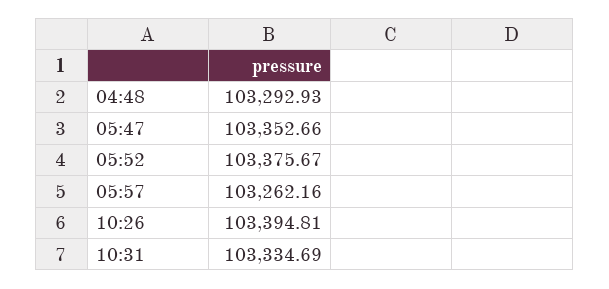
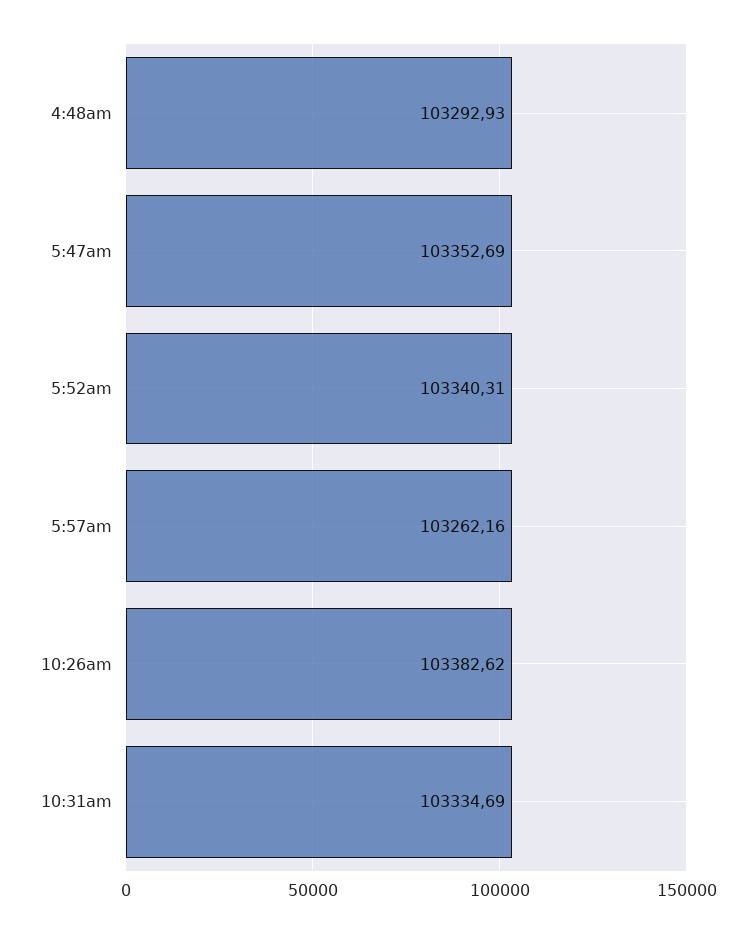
  {
    "04:48": 103292.93,
-   "05:47": 103352.66,
+   "05:47": 103352.69,
-   "05:52": 103375.67,
+   "05:52": 103340.31,
    "05:57": 103262.16,
-   "10:26": 103394.81,
+   "10:26": 103382.62,
    "10:31": 103334.69
  }

